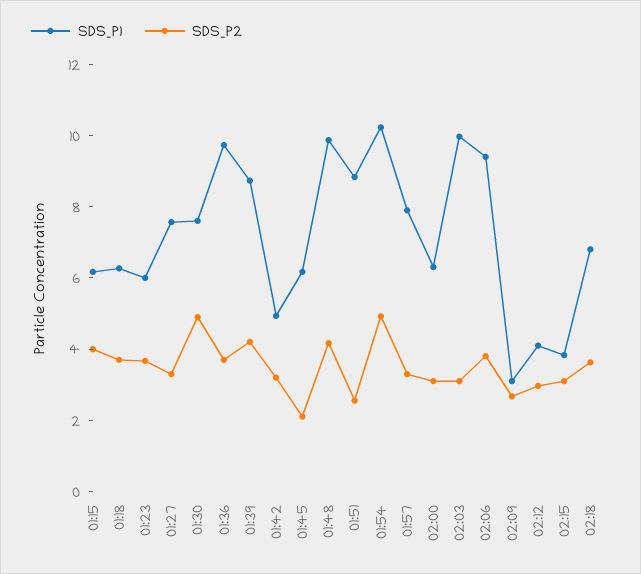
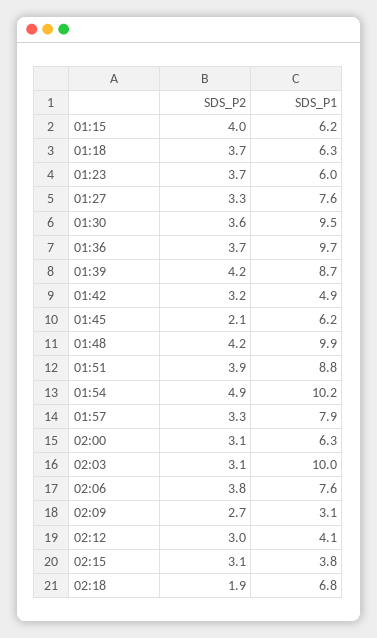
  {
    "SDS_P1": {
      "01:15": 6.2,
      "01:18": 6.3,
      "01:23": 6,
      "01:27": 7.6,
-     "01:30": 7.5,
+     "01:30": 9.5,
      "01:36": 9.7,
      "01:39": 8.7,
      "01:42": 4.9,
      "01:45": 6.2,
      "01:48": 9.9,
      "01:51": 8.8,
      "01:54": 10.2,
      "01:57": 7.9,
      "02:00": 6.3,
      "02:03": 10,
-     "02:06": 9.5,
+     "02:06": 7.6,
      "02:09": 3.1,
      "02:12": 4.1,
      "02:15": 3.8,
      "02:18": 6.8
    },
    "SDS_P2": {
      "01:15": 4,
      "01:18": 3.7,
      "01:23": 3.7,
      "01:27": 3.3,
-     "01:30": 5,
+     "01:30": 3.6,
      "01:36": 3.7,
      "01:39": 4.2,
      "01:42": 3.2,
      "01:45": 2.1,
      "01:48": 4.2,
-     "01:51": 2.5,
+     "01:51": 3.9,
      "01:54": 4.9,
      "01:57": 3.3,
      "02:00": 3.1,
      "02:03": 3.1,
      "02:06": 3.8,
      "02:09": 2.7,
      "02:12": 3,
      "02:15": 3.1,
-     "02:18": 3.5
+     "02:18": 1.9
    }
  }

